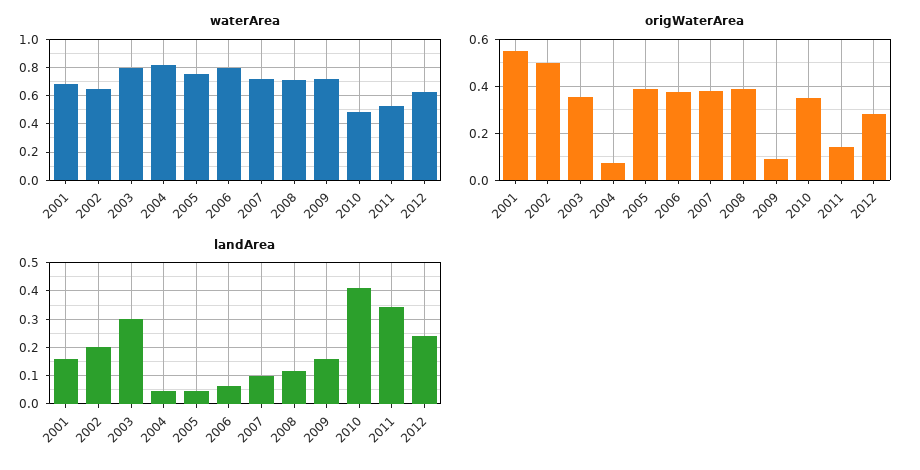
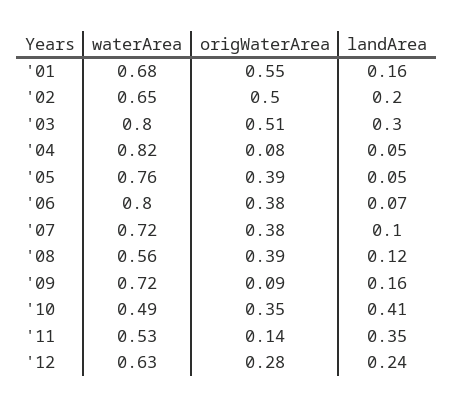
  {
    "waterArea": {
      "2001": 0.68,
      "2002": 0.65,
      "2003": 0.8,
      "2004": 0.82,
      "2005": 0.76,
      "2006": 0.8,
      "2007": 0.72,
-     "2008": 0.7,
+     "2008": 0.56,
      "2009": 0.72,
      "2010": 0.49,
      "2011": 0.53,
      "2012": 0.63
    },
    "origWaterArea": {
      "2001": 0.55,
      "2002": 0.5,
-     "2003": 0.35,
+     "2003": 0.51,
      "2004": 0.08,
      "2005": 0.39,
      "2006": 0.38,
      "2007": 0.38,
      "2008": 0.39,
      "2009": 0.09,
      "2010": 0.35,
      "2011": 0.14,
      "2012": 0.28
    },
    "landArea": {
      "2001": 0.16,
      "2002": 0.2,
      "2003": 0.3,
      "2004": 0.05,
      "2005": 0.05,
      "2006": 0.07,
      "2007": 0.1,
      "2008": 0.12,
      "2009": 0.16,
      "2010": 0.41,
      "2011": 0.35,
      "2012": 0.24
    }
  }

